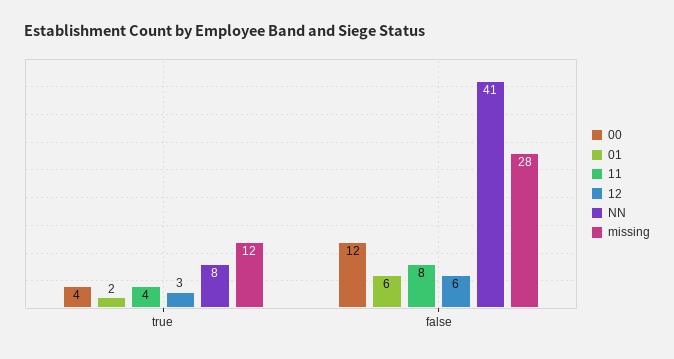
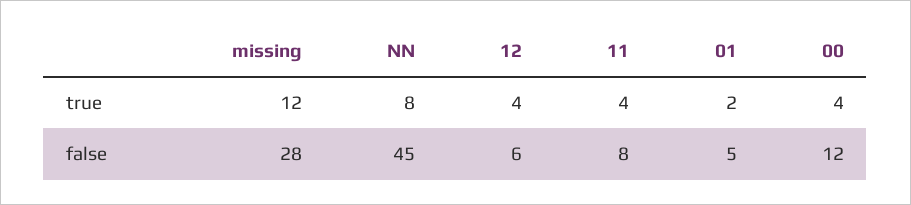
  {
    "00": {
      "true": 4,
      "false": 12
    },
    "01": {
      "true": 2,
-     "false": 6
+     "false": 5
    },
    "11": {
      "true": 4,
      "false": 8
    },
    "12": {
-     "true": 3,
+     "true": 4,
      "false": 6
    },
    "NN": {
      "true": 8,
-     "false": 41
+     "false": 45
    },
    "missing": {
      "true": 12,
      "false": 28
    }
  }

